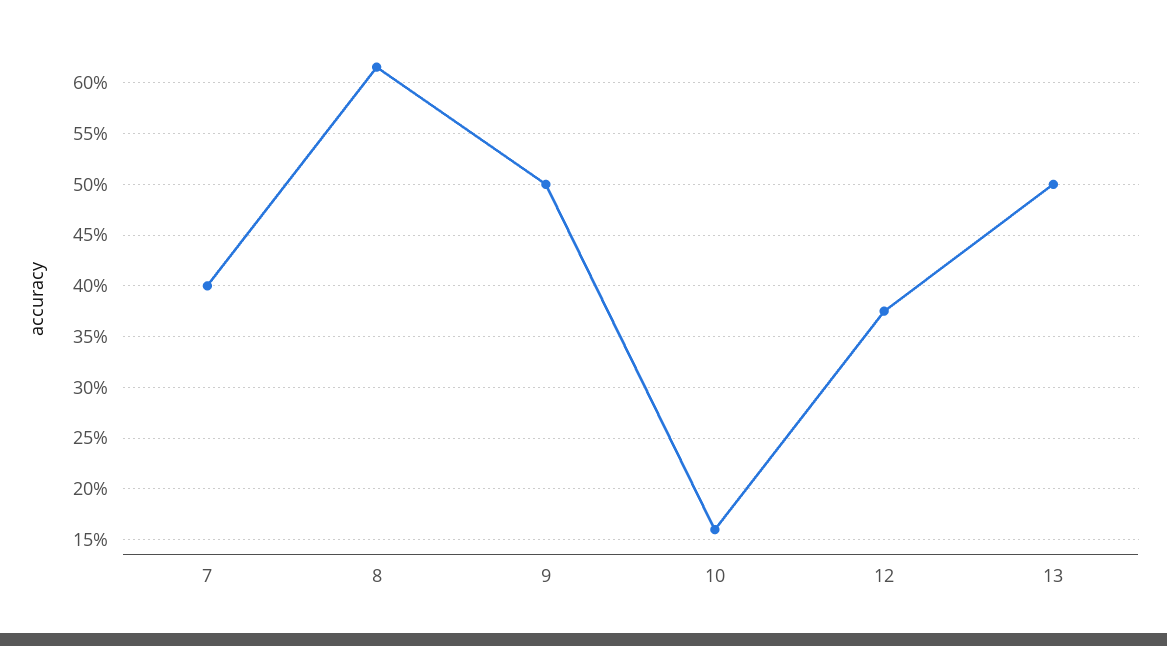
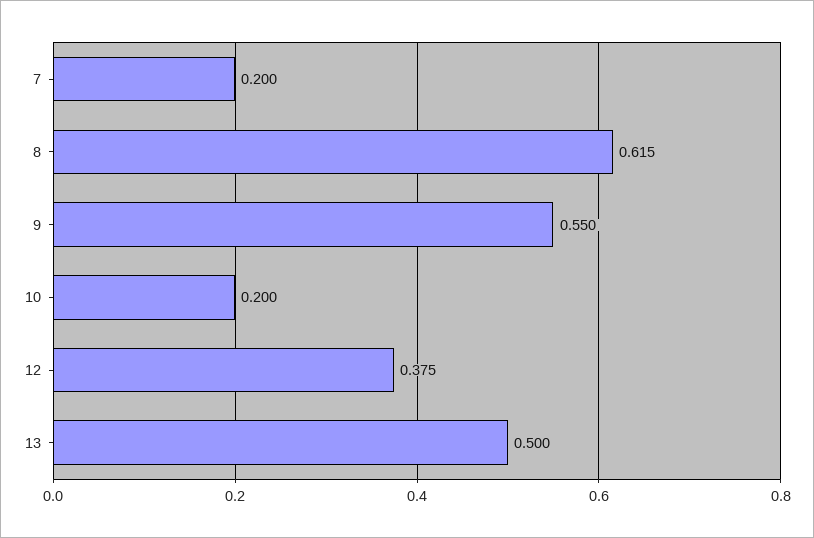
  {
-   "7": 0.4,
+   "7": 0.2,
    "8": 0.615,
-   "9": 0.5,
+   "9": 0.55,
-   "10": 0.16,
+   "10": 0.2,
    "12": 0.375,
    "13": 0.5
  }

